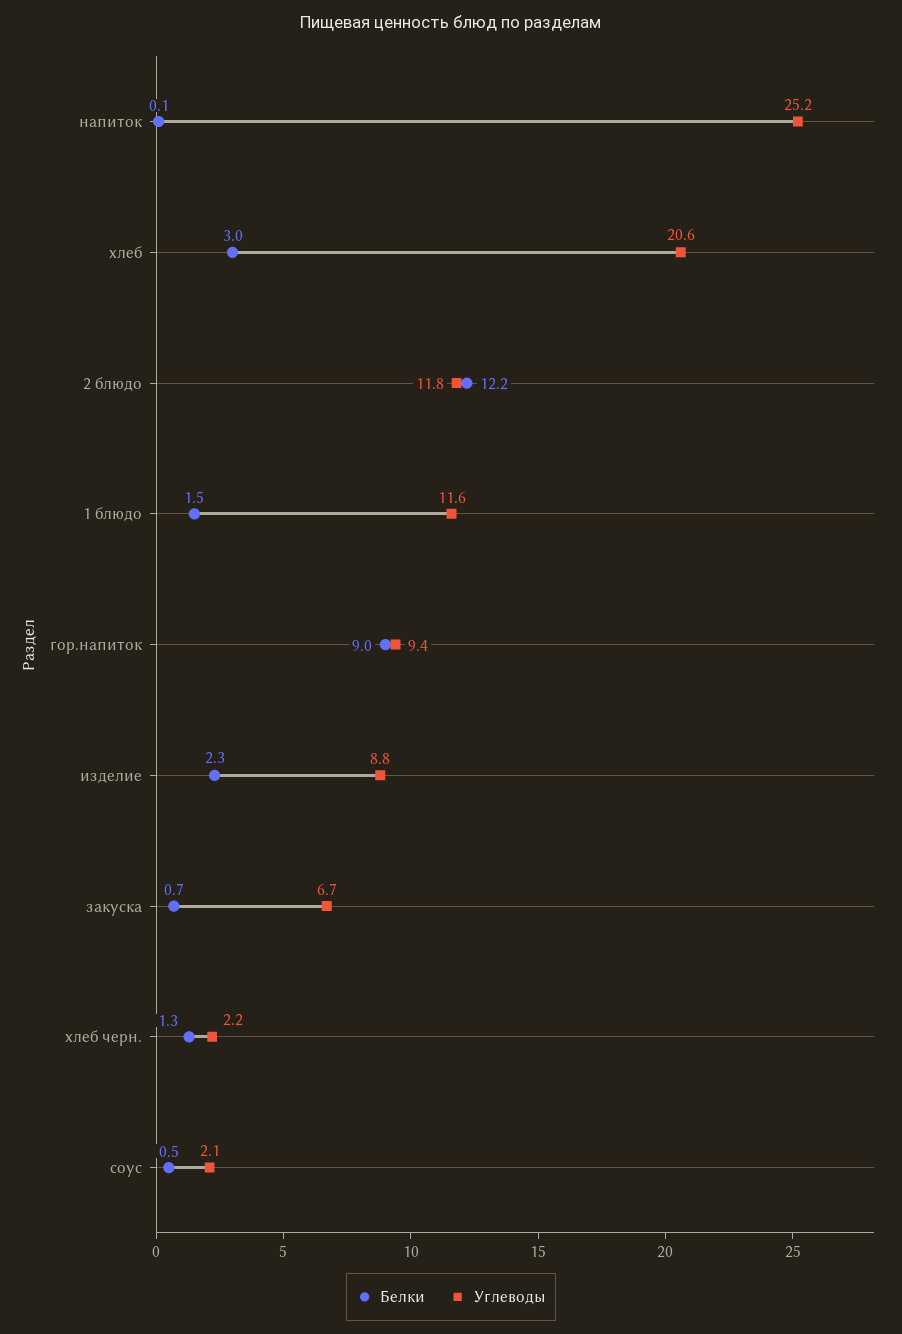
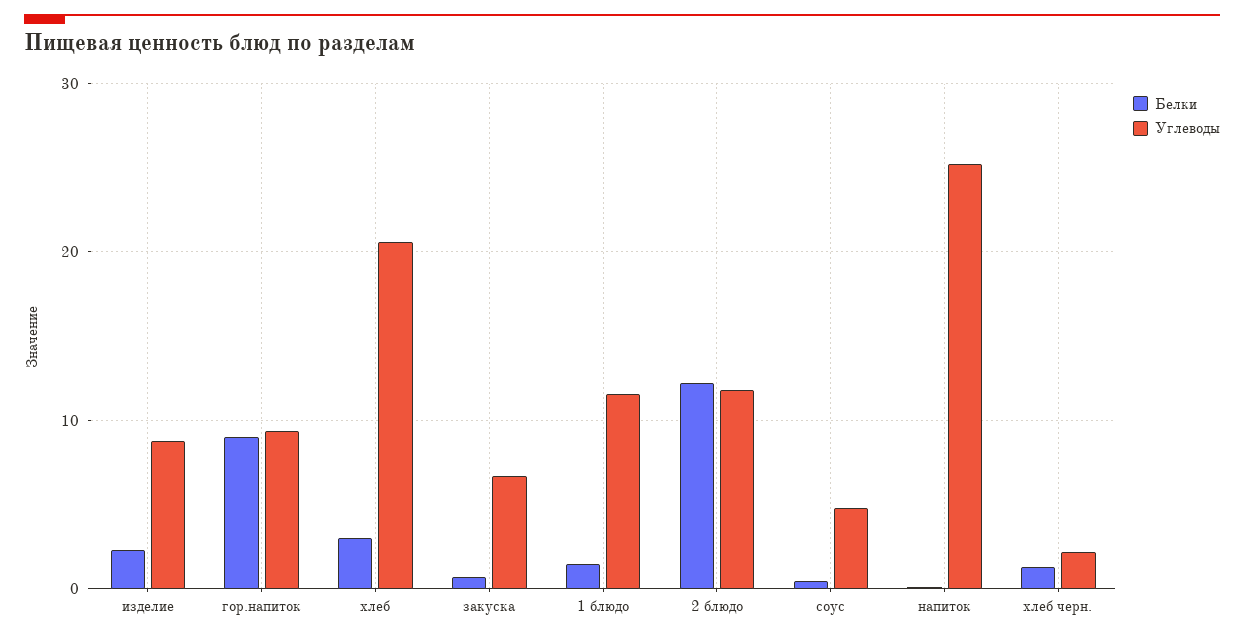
  {
    "Белки": {
      "напиток": 0.1,
      "хлеб": 3,
      "2 блюдо": 12.2,
      "1 блюдо": 1.5,
      "гор.напиток": 9,
      "изделие": 2.3,
      "закуска": 0.7,
      "хлеб черн.": 1.3,
      "соус": 0.5
    },
    "Углеводы": {
      "напиток": 25.2,
      "хлеб": 20.6,
      "2 блюдо": 11.8,
      "1 блюдо": 11.6,
      "гор.напиток": 9.4,
      "изделие": 8.8,
      "закуска": 6.7,
      "хлеб черн.": 2.2,
-     "соус": 2.1
+     "соус": 5
    }
  }

